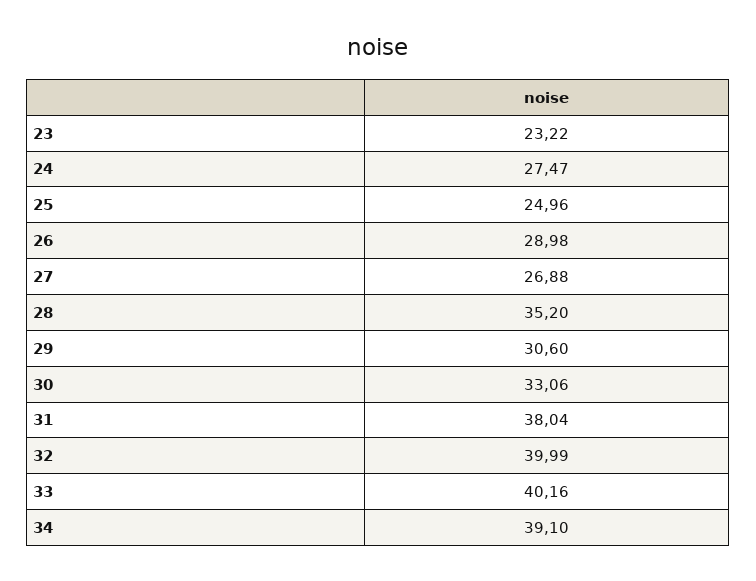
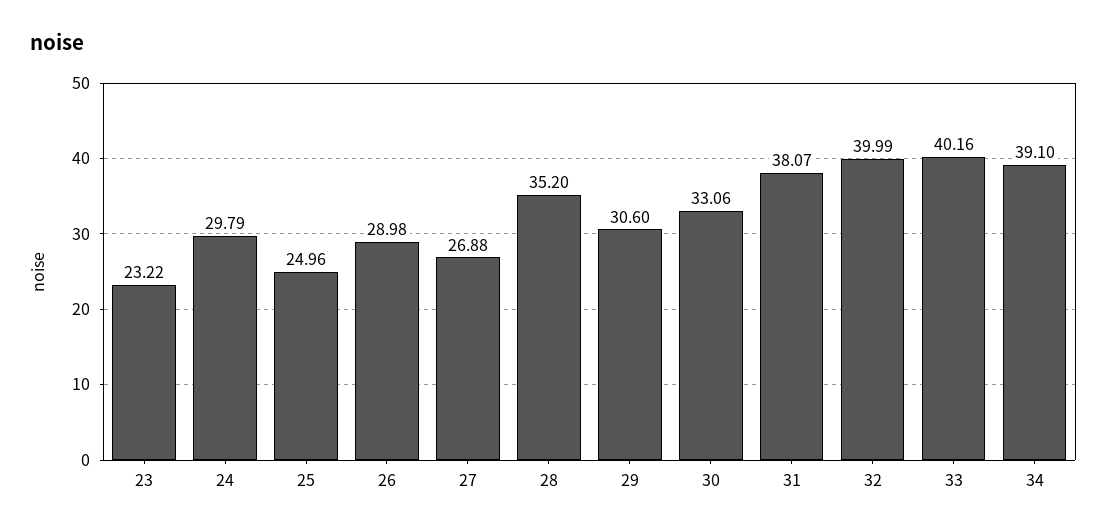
  {
    "23": 23.22,
-   "24": 27.47,
+   "24": 29.79,
    "25": 24.96,
    "26": 28.98,
    "27": 26.88,
    "28": 35.2,
    "29": 30.6,
    "30": 33.06,
-   "31": 38.04,
+   "31": 38.07,
    "32": 39.99,
    "33": 40.16,
    "34": 39.1
  }

